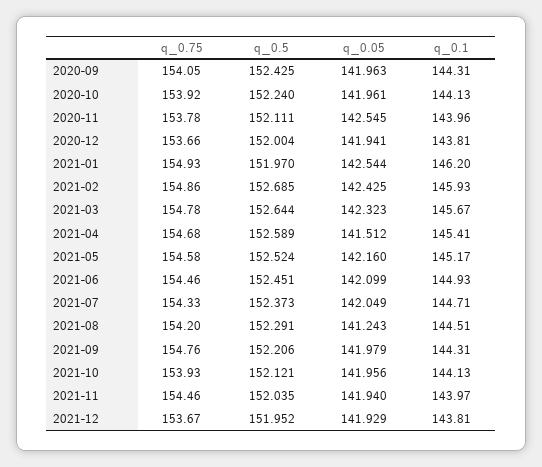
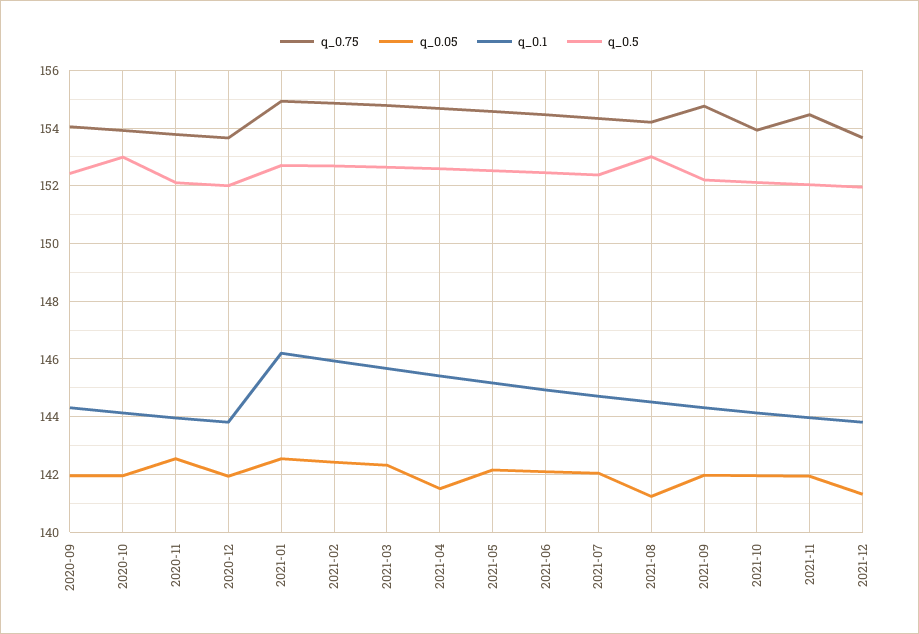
  {
    "q_0.75": {
      "2020-09": 154.05,
      "2020-10": 153.92,
      "2020-11": 153.78,
      "2020-12": 153.66,
      "2021-01": 154.93,
      "2021-02": 154.86,
      "2021-03": 154.78,
      "2021-04": 154.68,
      "2021-05": 154.58,
      "2021-06": 154.46,
      "2021-07": 154.33,
      "2021-08": 154.2,
      "2021-09": 154.76,
      "2021-10": 153.93,
      "2021-11": 154.46,
      "2021-12": 153.67
    },
    "q_0.5": {
      "2020-09": 152.425,
-     "2020-10": 152.24,
+     "2020-10": 153,
      "2020-11": 152.111,
      "2020-12": 152.004,
-     "2021-01": 151.97,
+     "2021-01": 152.75,
      "2021-02": 152.685,
      "2021-03": 152.644,
      "2021-04": 152.589,
      "2021-05": 152.524,
      "2021-06": 152.451,
      "2021-07": 152.373,
-     "2021-08": 152.291,
+     "2021-08": 153,
      "2021-09": 152.206,
      "2021-10": 152.121,
      "2021-11": 152.035,
      "2021-12": 151.952
    },
    "q_0.05": {
      "2020-09": 141.963,
      "2020-10": 141.961,
      "2020-11": 142.545,
      "2020-12": 141.941,
      "2021-01": 142.544,
      "2021-02": 142.425,
      "2021-03": 142.323,
      "2021-04": 141.512,
      "2021-05": 142.16,
      "2021-06": 142.099,
      "2021-07": 142.049,
      "2021-08": 141.243,
      "2021-09": 141.979,
      "2021-10": 141.956,
      "2021-11": 141.94,
-     "2021-12": 141.929
+     "2021-12": 141.25
    },
    "q_0.1": {
      "2020-09": 144.31,
      "2020-10": 144.13,
      "2020-11": 143.96,
      "2020-12": 143.81,
      "2021-01": 146.2,
      "2021-02": 145.93,
      "2021-03": 145.67,
      "2021-04": 145.41,
      "2021-05": 145.17,
      "2021-06": 144.93,
      "2021-07": 144.71,
      "2021-08": 144.51,
      "2021-09": 144.31,
      "2021-10": 144.13,
      "2021-11": 143.97,
      "2021-12": 143.81
    }
  }

